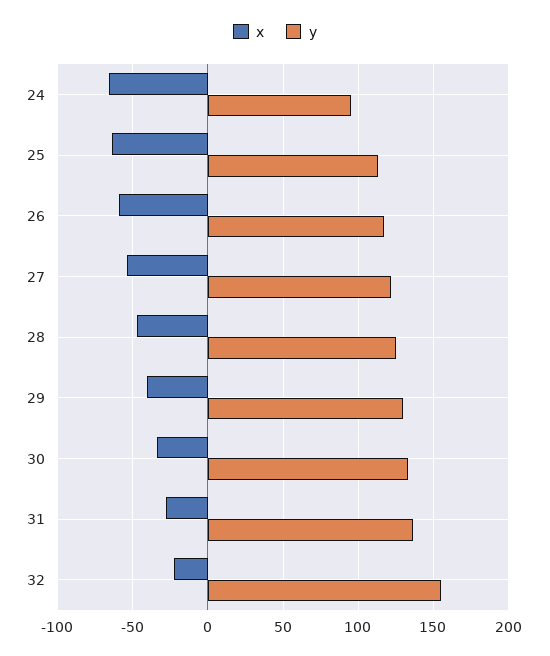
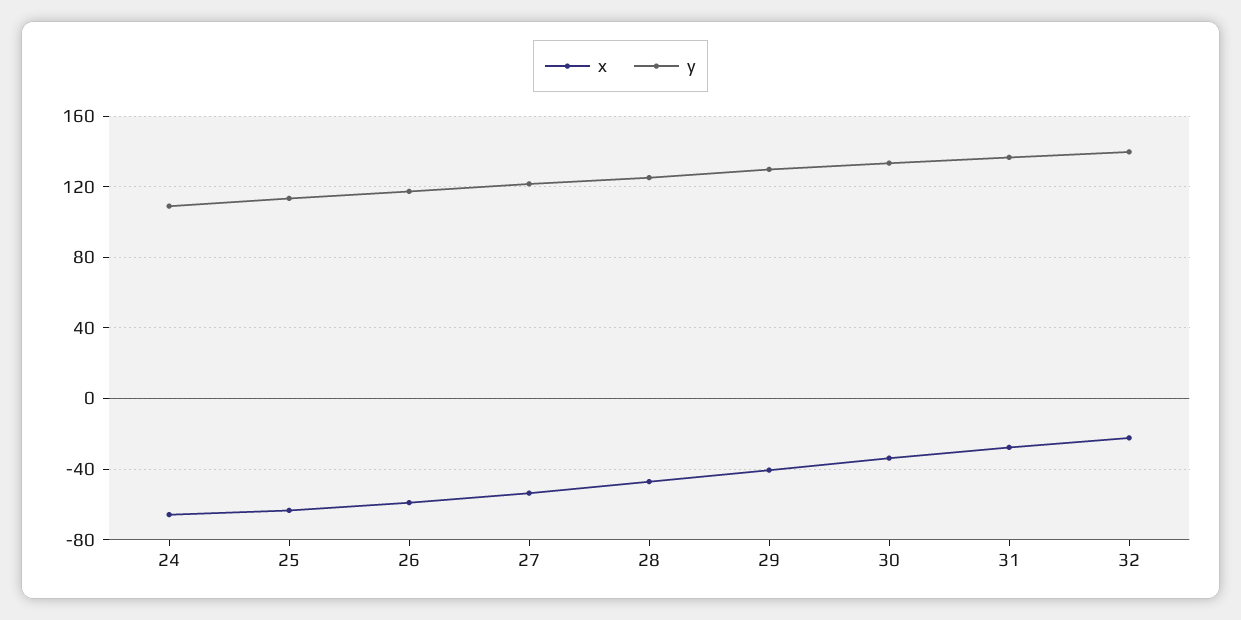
  {
    "x": {
      "24": -65,
      "25": -65,
      "26": -60,
      "27": -55,
      "28": -45,
      "29": -40,
      "30": -35,
      "31": -30,
      "32": -20
    },
    "y": {
-     "24": 95,
+     "24": 110,
      "25": 115,
      "26": 115,
      "27": 120,
      "28": 125,
      "29": 130,
      "30": 135,
      "31": 135,
-     "32": 155
+     "32": 140
    }
  }

